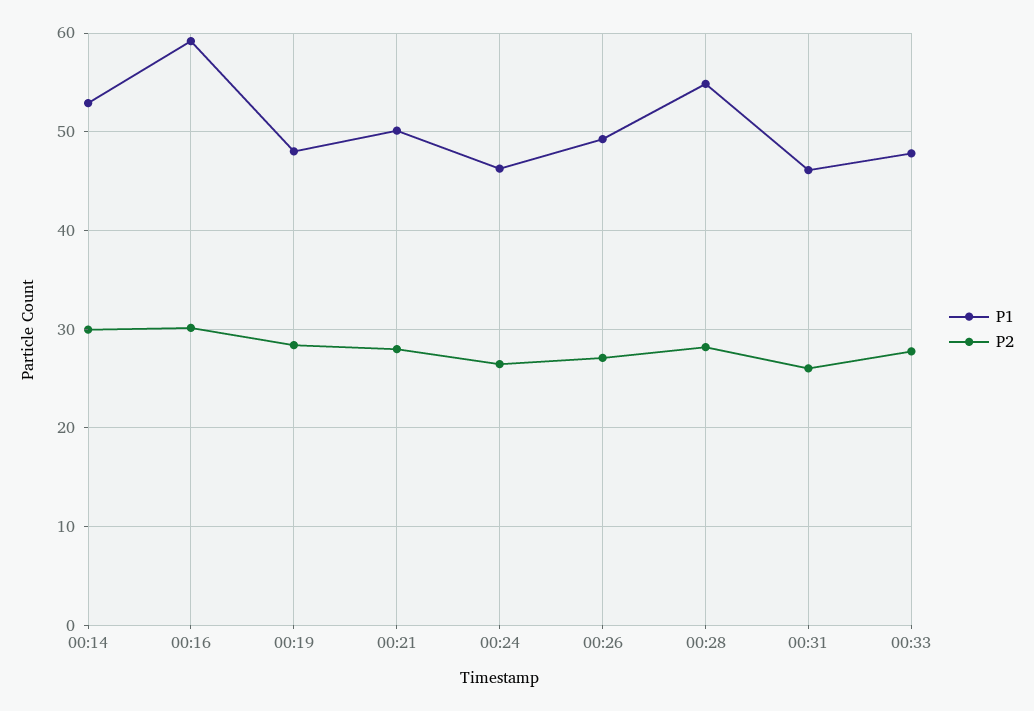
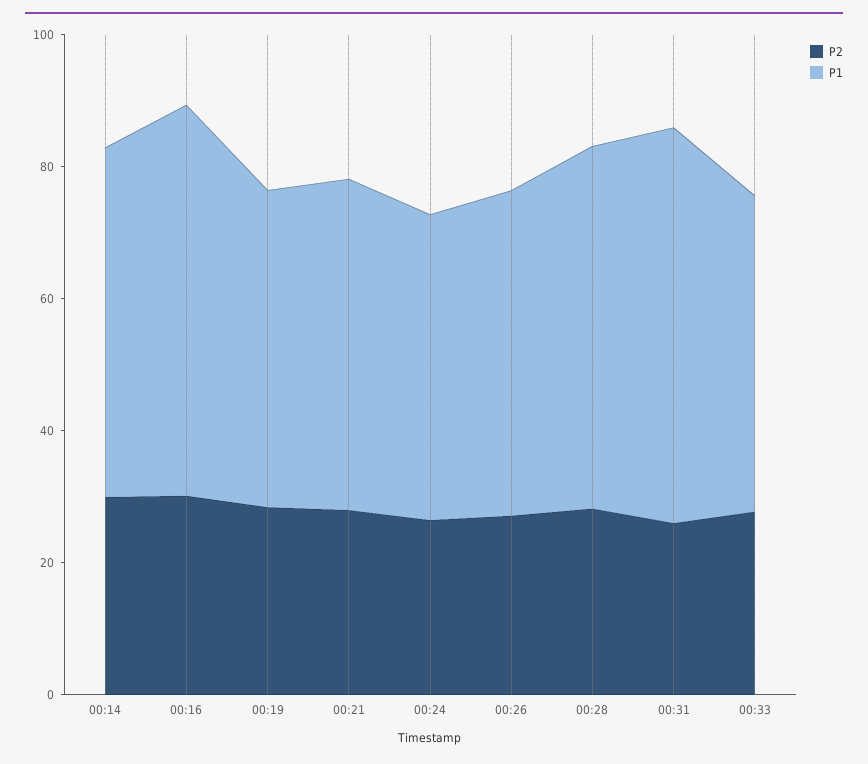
  {
    "P1": {
      "00:14": 53,
      "00:16": 59,
      "00:19": 48,
      "00:21": 50,
      "00:24": 46,
      "00:26": 49,
      "00:28": 55,
-     "00:31": 46,
+     "00:31": 60,
      "00:33": 48
    },
    "P2": {
      "00:14": 30,
      "00:16": 30,
      "00:19": 28,
      "00:21": 28,
      "00:24": 26,
      "00:26": 27,
      "00:28": 28,
      "00:31": 26,
      "00:33": 28
    }
  }

